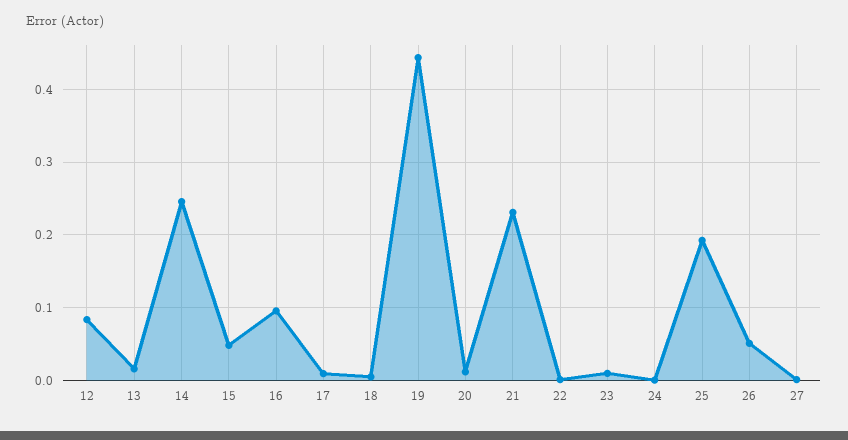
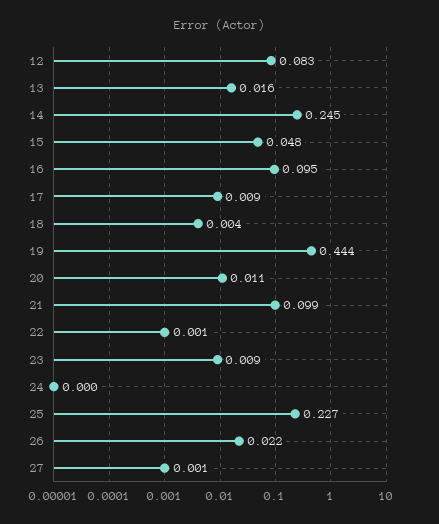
  {
    "12": 0.083,
    "13": 0.016,
    "14": 0.245,
    "15": 0.048,
    "16": 0.095,
    "17": 0.009,
    "18": 0.004,
    "19": 0.444,
    "20": 0.011,
-   "21": 0.23,
+   "21": 0.099,
    "22": 0.001,
    "23": 0.009,
    "24": 0,
-   "25": 0.19,
+   "25": 0.227,
-   "26": 0.05,
+   "26": 0.022,
    "27": 0.001
  }

